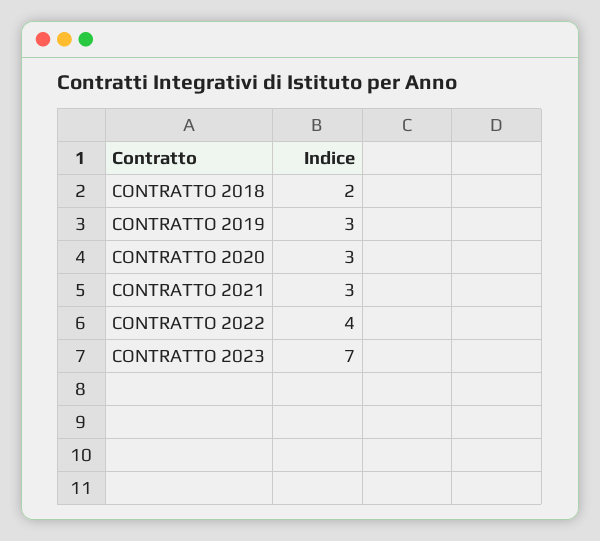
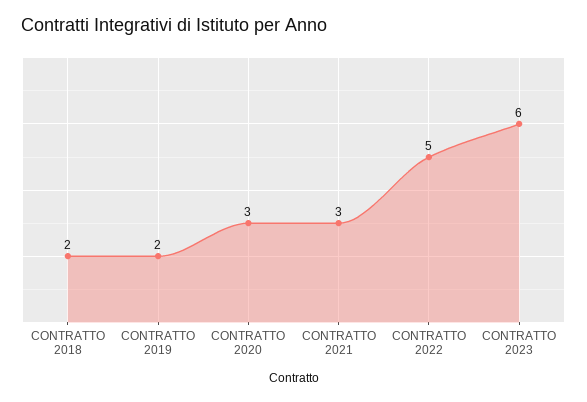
  {
    "CONTRATTO 2018": 2,
-   "CONTRATTO 2019": 3,
+   "CONTRATTO 2019": 2,
    "CONTRATTO 2020": 3,
    "CONTRATTO 2021": 3,
-   "CONTRATTO 2022": 4,
+   "CONTRATTO 2022": 5,
-   "CONTRATTO 2023": 7
+   "CONTRATTO 2023": 6
  }

